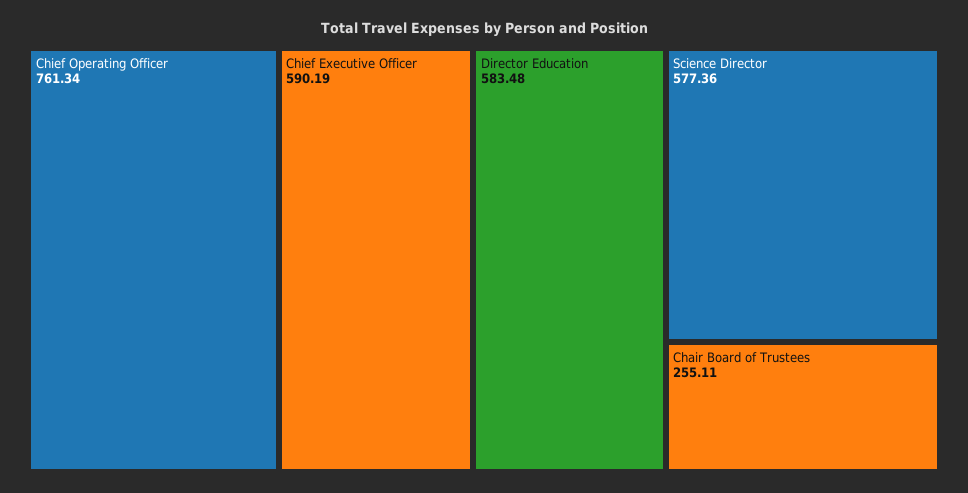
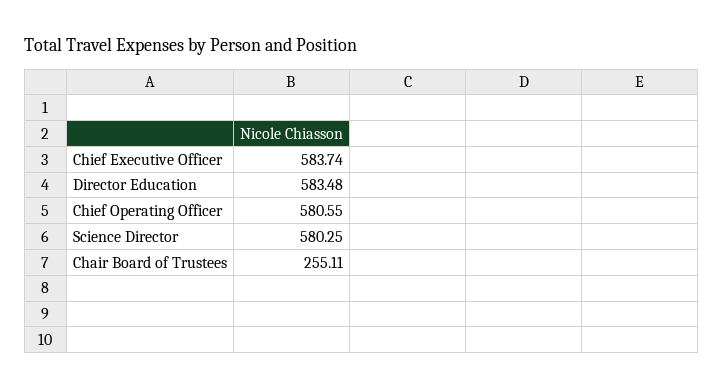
  {
-   "Chief Operating Officer": 761.34,
+   "Chief Operating Officer": 580.55,
-   "Chief Executive Officer": 590.19,
+   "Chief Executive Officer": 583.74,
    "Director Education": 583.48,
-   "Science Director": 577.36,
+   "Science Director": 580.25,
    "Chair Board of Trustees": 255.11
  }

